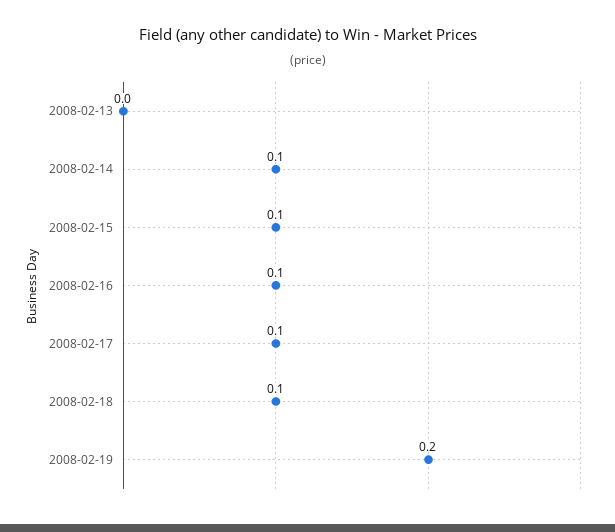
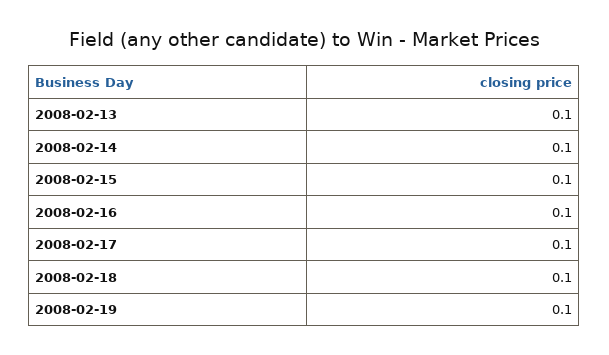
  {
-   "2008-02-13": 0,
+   "2008-02-13": 0.1,
    "2008-02-14": 0.1,
    "2008-02-15": 0.1,
    "2008-02-16": 0.1,
    "2008-02-17": 0.1,
    "2008-02-18": 0.1,
-   "2008-02-19": 0.2
+   "2008-02-19": 0.1
  }

